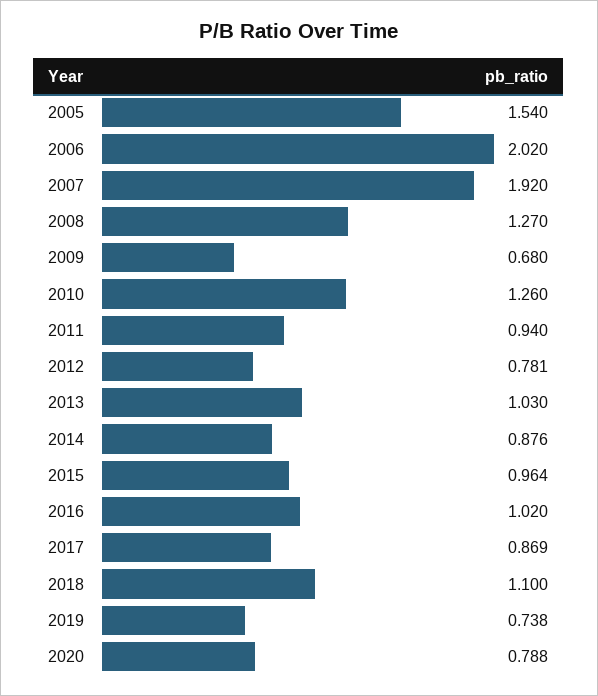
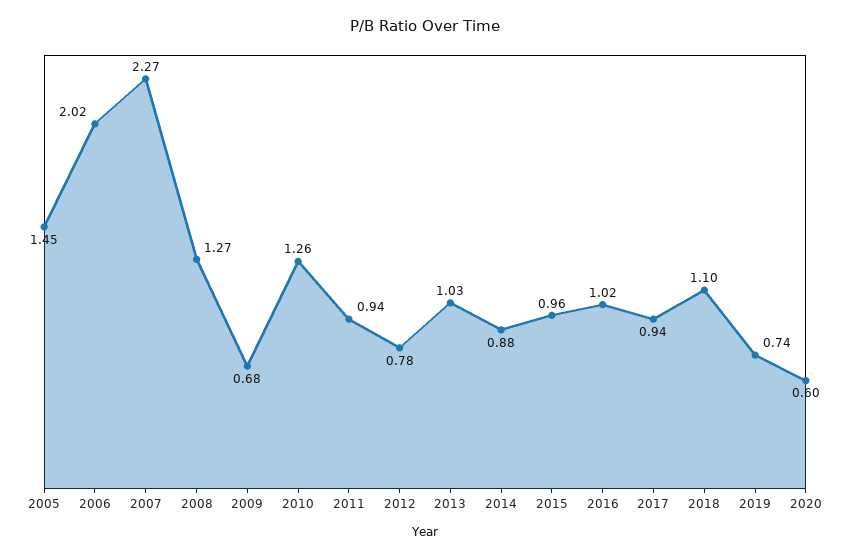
  {
-   "2005": 1.54,
+   "2005": 1.45,
    "2006": 2.02,
-   "2007": 1.92,
+   "2007": 2.27,
    "2008": 1.27,
    "2009": 0.68,
    "2010": 1.26,
    "2011": 0.94,
    "2012": 0.781,
    "2013": 1.03,
    "2014": 0.876,
    "2015": 0.964,
    "2016": 1.02,
-   "2017": 0.869,
+   "2017": 0.94,
    "2018": 1.1,
    "2019": 0.738,
-   "2020": 0.788
+   "2020": 0.6
  }

